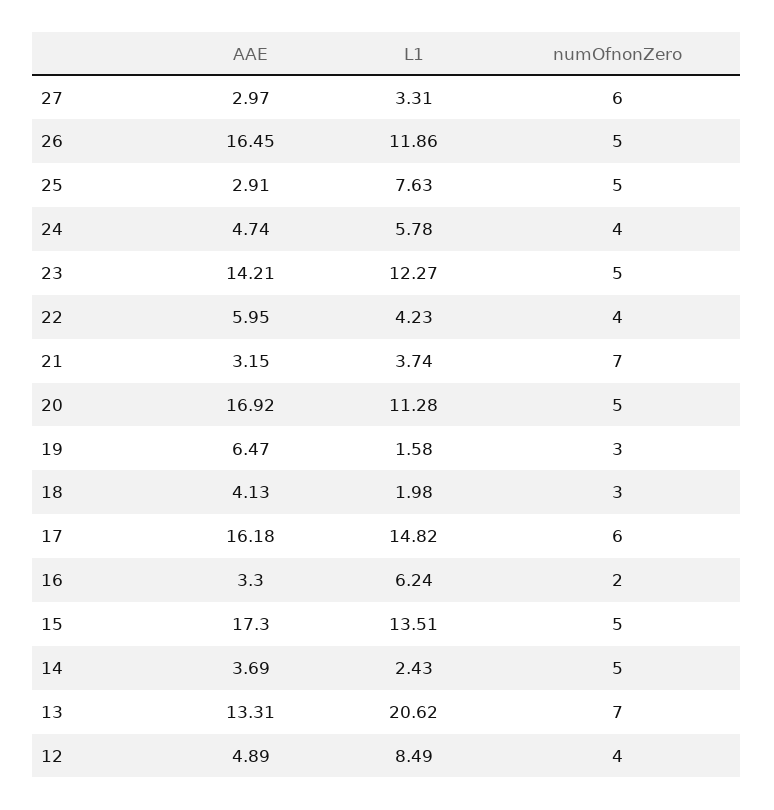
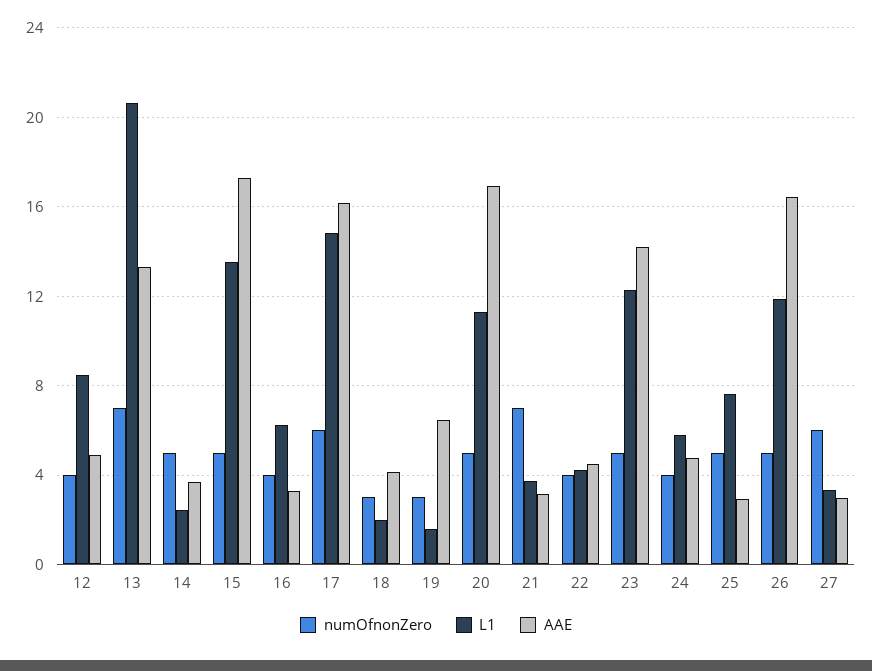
  {
    "AAE": {
      "27": 2.97,
      "26": 16.45,
      "25": 2.91,
      "24": 4.74,
      "23": 14.21,
-     "22": 5.95,
+     "22": 4.5,
      "21": 3.15,
      "20": 16.92,
      "19": 6.47,
      "18": 4.13,
      "17": 16.18,
      "16": 3.3,
      "15": 17.3,
      "14": 3.69,
      "13": 13.31,
      "12": 4.89
    },
    "L1": {
      "27": 3.31,
      "26": 11.86,
      "25": 7.63,
      "24": 5.78,
      "23": 12.27,
      "22": 4.23,
      "21": 3.74,
      "20": 11.28,
      "19": 1.58,
      "18": 1.98,
      "17": 14.82,
      "16": 6.24,
      "15": 13.51,
      "14": 2.43,
      "13": 20.62,
      "12": 8.49
    },
    "numOfnonZero": {
      "27": 6,
      "26": 5,
      "25": 5,
      "24": 4,
      "23": 5,
      "22": 4,
      "21": 7,
      "20": 5,
      "19": 3,
      "18": 3,
      "17": 6,
-     "16": 2,
+     "16": 4,
      "15": 5,
      "14": 5,
      "13": 7,
      "12": 4
    }
  }

